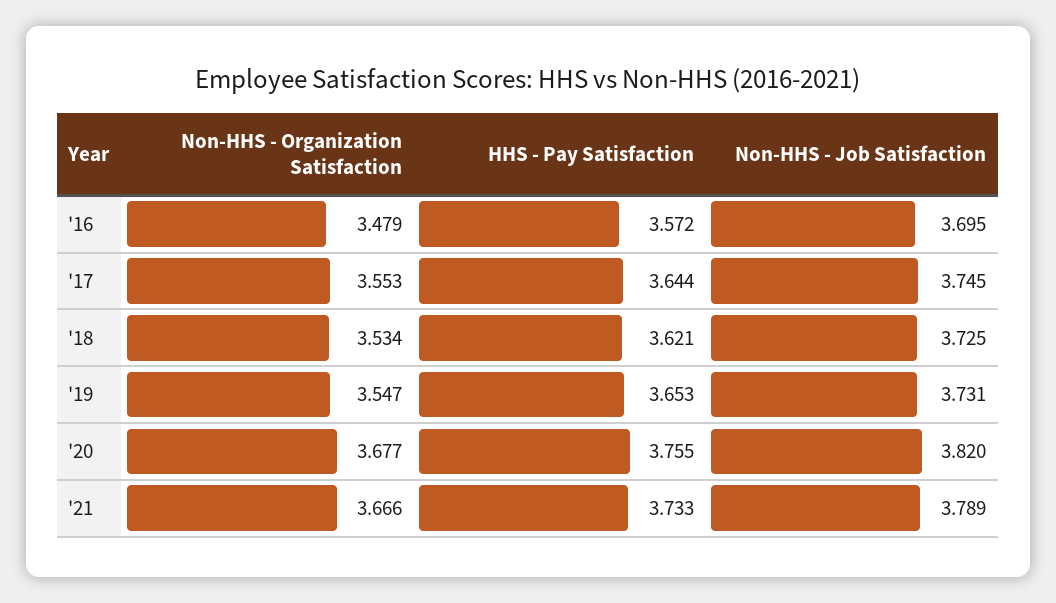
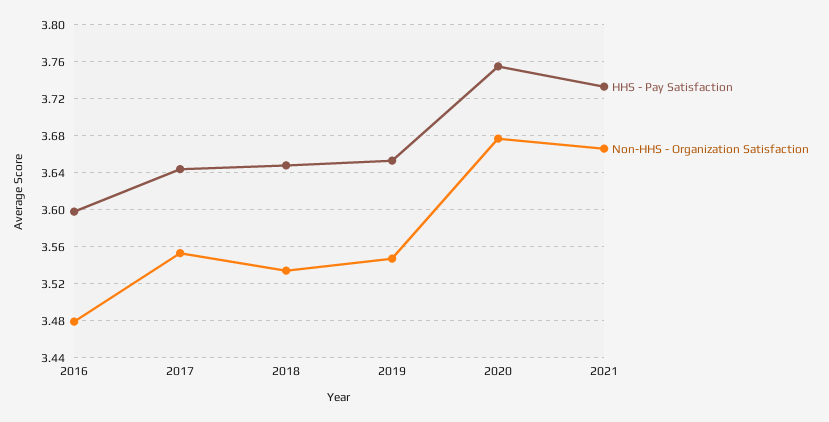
  {
    "Non-HHS - Organization Satisfaction": {
      "'16": 3.479,
      "'17": 3.553,
      "'18": 3.534,
      "'19": 3.547,
      "'20": 3.677,
      "'21": 3.666
    },
    "HHS - Pay Satisfaction": {
-     "'16": 3.572,
+     "'16": 3.6,
      "'17": 3.644,
-     "'18": 3.621,
+     "'18": 3.65,
      "'19": 3.653,
      "'20": 3.755,
      "'21": 3.733
-   },
+   }
-   "Non-HHS - Job Satisfaction": {
-     "'16": 3.695,
-     "'17": 3.745,
-     "'18": 3.725,
-     "'19": 3.731,
-     "'20": 3.82,
-     "'21": 3.789
-   }
  }

